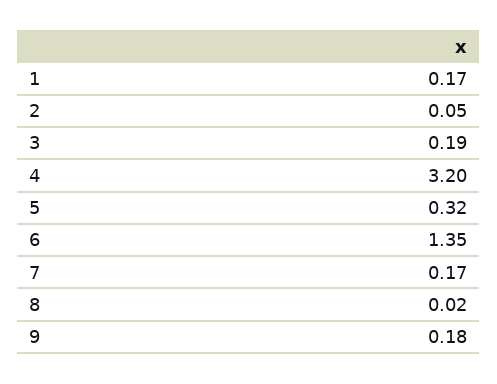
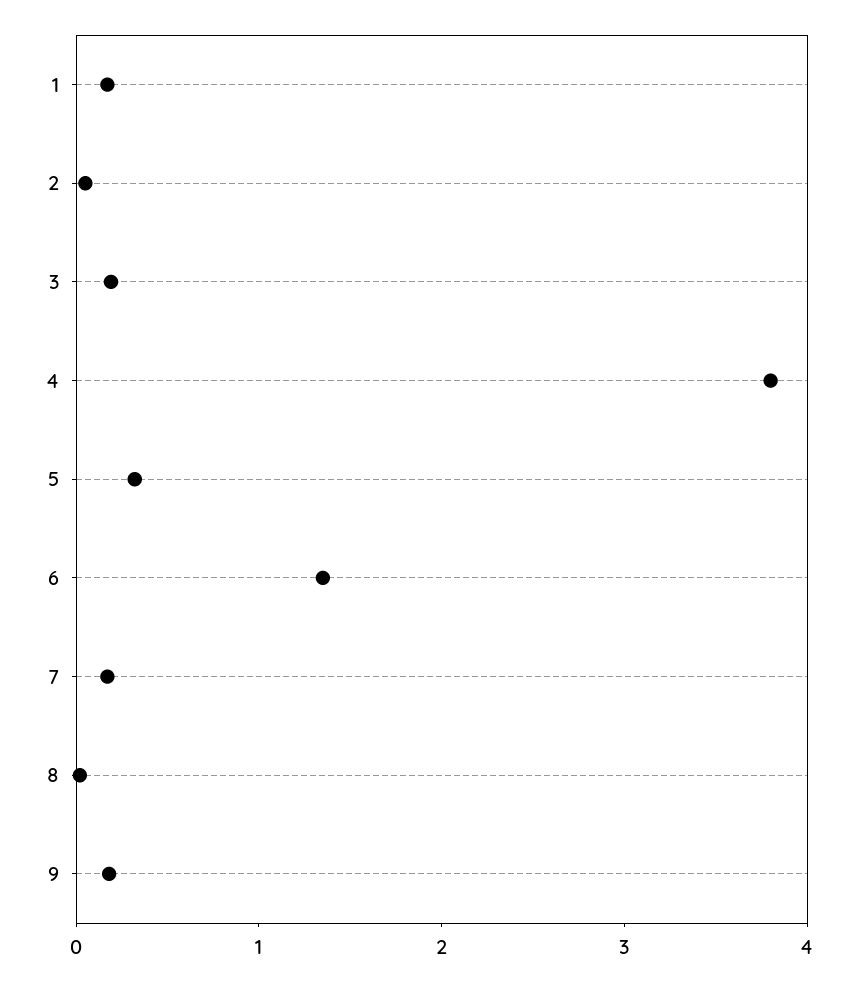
  {
    "1": 0.17,
    "2": 0.05,
    "3": 0.19,
-   "4": 3.2,
+   "4": 3.8,
    "5": 0.32,
    "6": 1.35,
    "7": 0.17,
    "8": 0.02,
    "9": 0.18
  }

